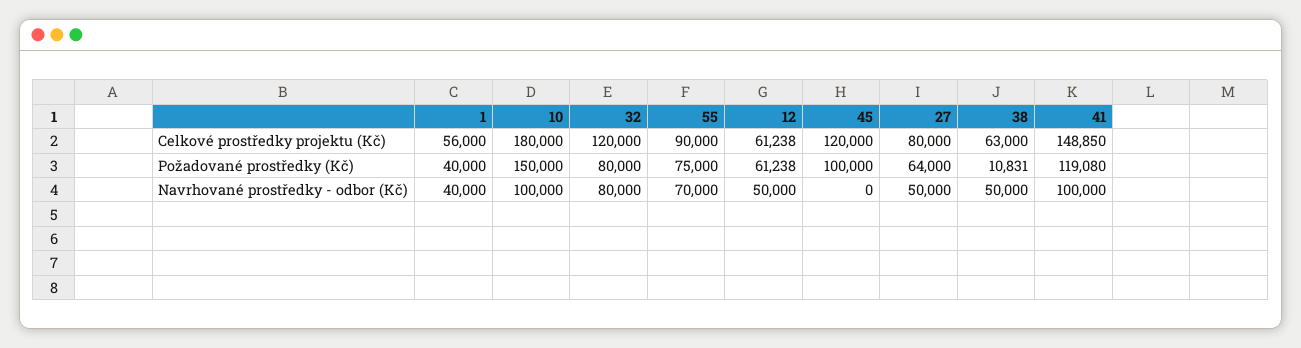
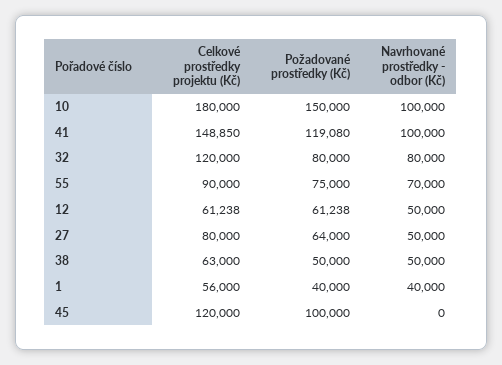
  {
    "1": {
      "Celkové prostředky projektu (Kč)": 56000,
      "Požadované prostředky (Kč)": 40000,
      "Navrhované prostředky - odbor (Kč)": 40000
    },
    "10": {
      "Celkové prostředky projektu (Kč)": 180000,
      "Požadované prostředky (Kč)": 150000,
      "Navrhované prostředky - odbor (Kč)": 100000
    },
    "32": {
      "Celkové prostředky projektu (Kč)": 120000,
      "Požadované prostředky (Kč)": 80000,
      "Navrhované prostředky - odbor (Kč)": 80000
    },
    "55": {
      "Celkové prostředky projektu (Kč)": 90000,
      "Požadované prostředky (Kč)": 75000,
      "Navrhované prostředky - odbor (Kč)": 70000
    },
    "12": {
      "Celkové prostředky projektu (Kč)": 61238,
      "Požadované prostředky (Kč)": 61238,
      "Navrhované prostředky - odbor (Kč)": 50000
    },
    "45": {
      "Celkové prostředky projektu (Kč)": 120000,
      "Požadované prostředky (Kč)": 100000,
      "Navrhované prostředky - odbor (Kč)": 0
    },
    "27": {
      "Celkové prostředky projektu (Kč)": 80000,
      "Požadované prostředky (Kč)": 64000,
      "Navrhované prostředky - odbor (Kč)": 50000
    },
    "38": {
      "Celkové prostředky projektu (Kč)": 63000,
-     "Požadované prostředky (Kč)": 10831,
+     "Požadované prostředky (Kč)": 50000,
      "Navrhované prostředky - odbor (Kč)": 50000
    },
    "41": {
      "Celkové prostředky projektu (Kč)": 148850,
      "Požadované prostředky (Kč)": 119080,
      "Navrhované prostředky - odbor (Kč)": 100000
    }
  }

